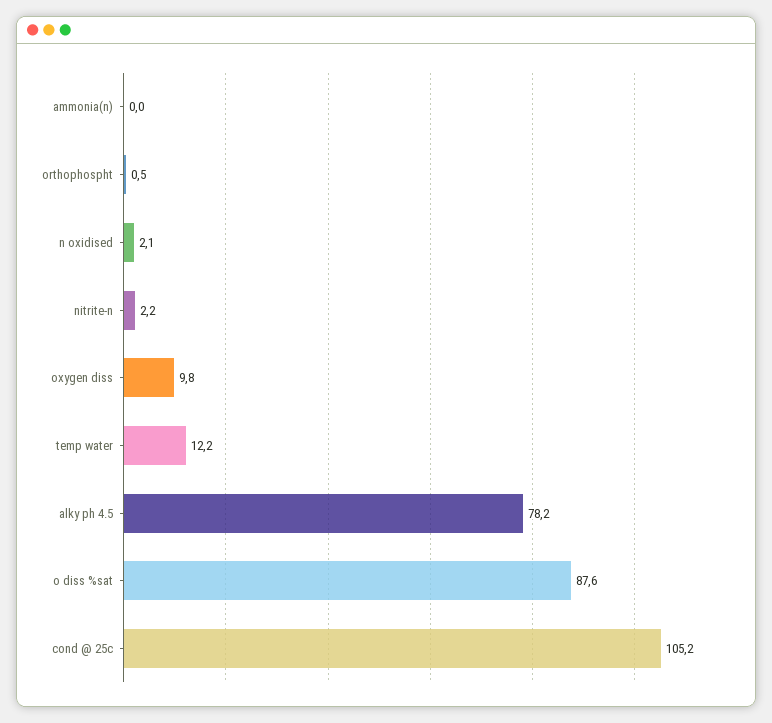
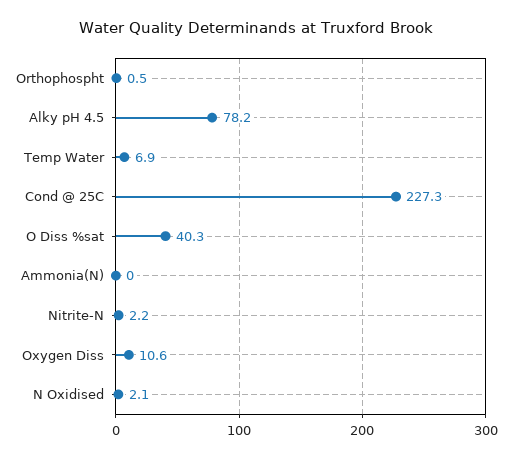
  {
    "ammonia(n)": 0,
    "orthophospht": 0.5,
    "n oxidised": 2.1,
    "nitrite-n": 2.2,
-   "oxygen diss": 9.8,
+   "oxygen diss": 10.6,
-   "temp water": 12.2,
+   "temp water": 6.9,
    "alky ph 4.5": 78.2,
-   "o diss %sat": 87.6,
+   "o diss %sat": 40.3,
-   "cond @ 25c": 105.2
+   "cond @ 25c": 227.3
  }

